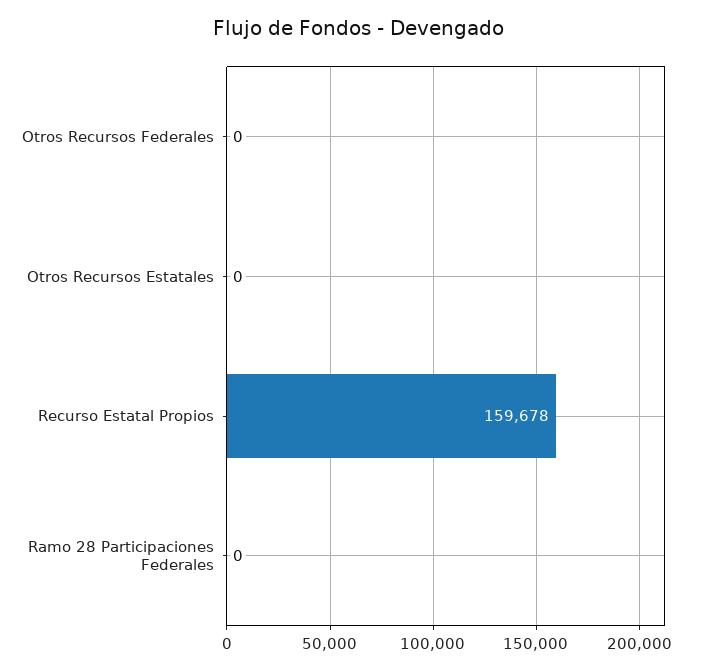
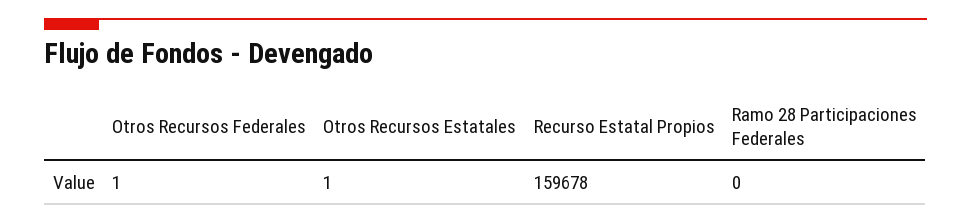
  {
-   "Otros Recursos Federales": 0,
+   "Otros Recursos Federales": 1,
-   "Otros Recursos Estatales": 0,
+   "Otros Recursos Estatales": 1,
    "Recurso Estatal Propios": 159678,
    "Ramo 28 Participaciones Federales": 0
  }

